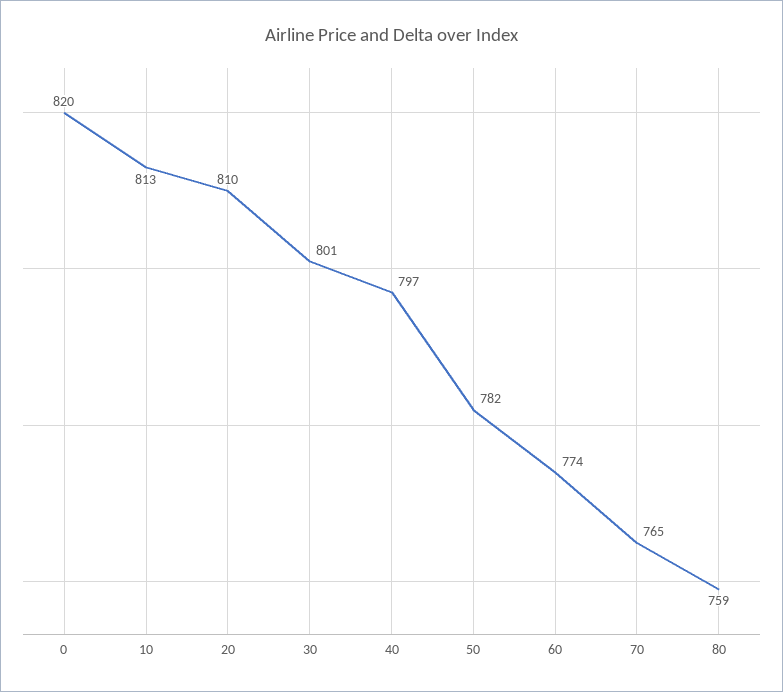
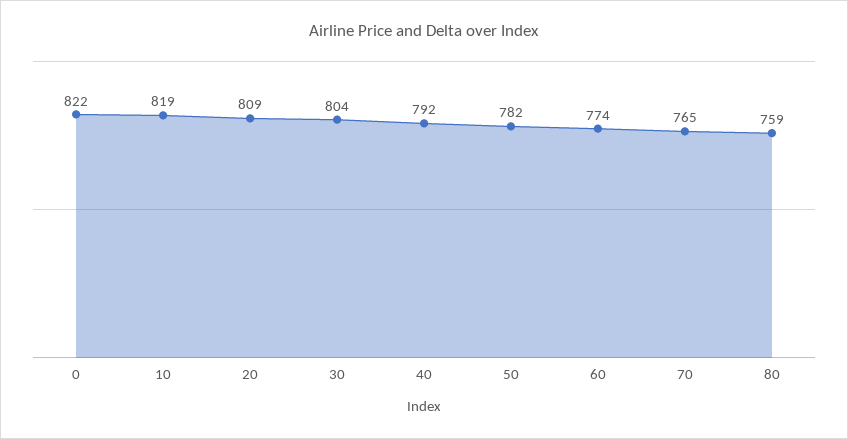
  {
-   "0": 820,
+   "0": 822,
-   "10": 813,
+   "10": 819,
-   "20": 810,
+   "20": 809,
-   "30": 801,
+   "30": 804,
-   "40": 797,
+   "40": 792,
    "50": 782,
    "60": 774,
    "70": 765,
    "80": 759
  }

